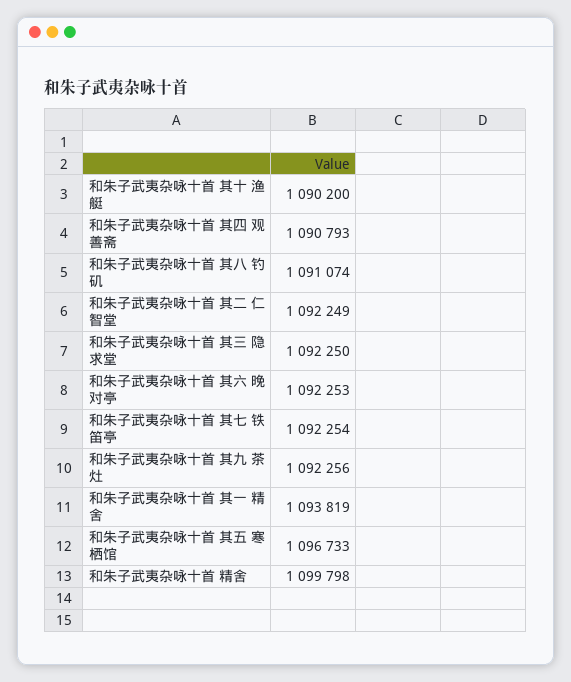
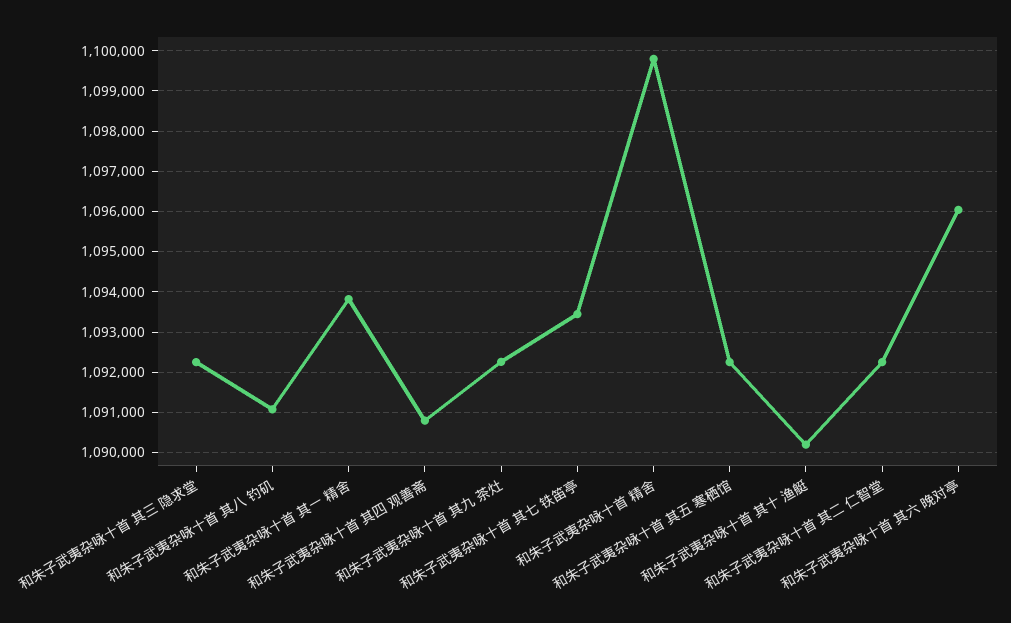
  {
    "和朱子武夷杂咏十首 其十 渔艇": 1090200,
    "和朱子武夷杂咏十首 其四 观善斋": 1090793,
    "和朱子武夷杂咏十首 其八 钓矶": 1091074,
    "和朱子武夷杂咏十首 其二 仁智堂": 1092249,
    "和朱子武夷杂咏十首 其三 隐求堂": 1092250,
-   "和朱子武夷杂咏十首 其六 晚对亭": 1092253,
+   "和朱子武夷杂咏十首 其六 晚对亭": 1096000,
-   "和朱子武夷杂咏十首 其七 铁笛亭": 1092254,
+   "和朱子武夷杂咏十首 其七 铁笛亭": 1093400,
    "和朱子武夷杂咏十首 其九 茶灶": 1092256,
    "和朱子武夷杂咏十首 其一 精舍": 1093819,
-   "和朱子武夷杂咏十首 其五 寒栖馆": 1096733,
+   "和朱子武夷杂咏十首 其五 寒栖馆": 1092200,
    "和朱子武夷杂咏十首 精舍": 1099798
  }

